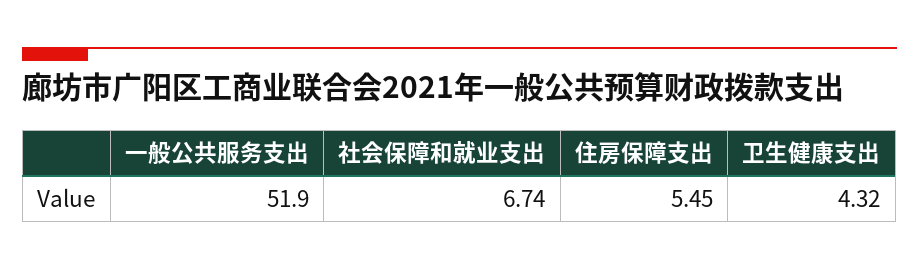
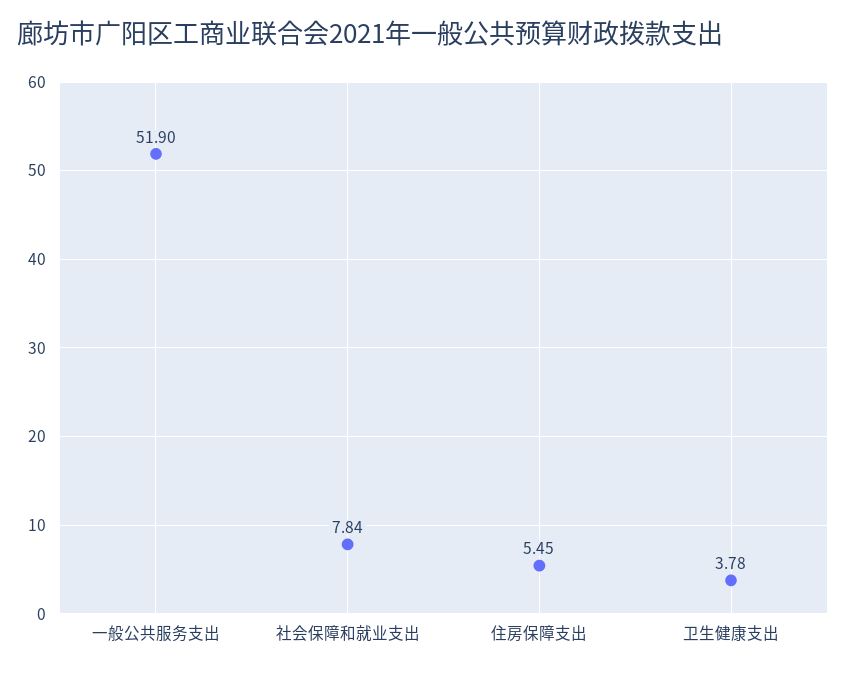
  {
    "一般公共服务支出": 51.9,
-   "社会保障和就业支出": 6.74,
+   "社会保障和就业支出": 7.84,
    "住房保障支出": 5.45,
-   "卫生健康支出": 4.32
+   "卫生健康支出": 3.78
  }

